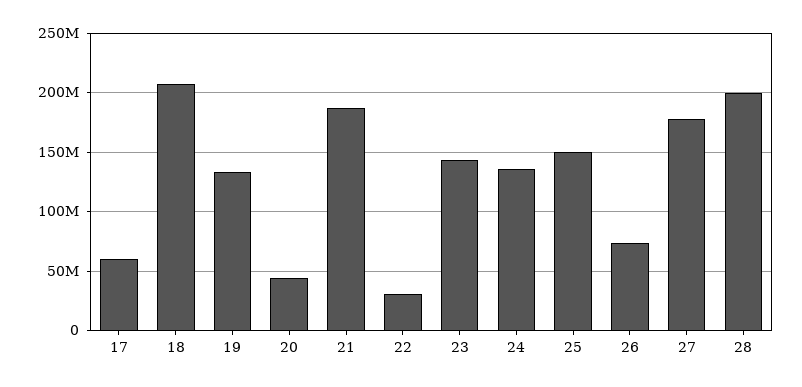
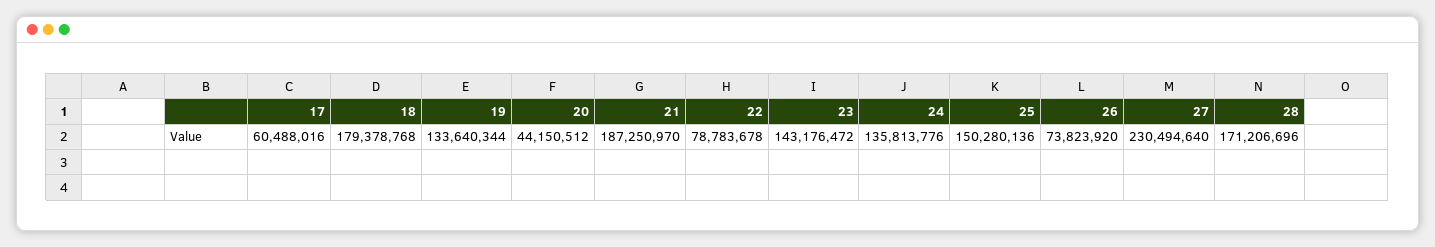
  {
    "17": 60488016,
-   "18": 210000000,
+   "18": 179378768,
    "19": 133640344,
    "20": 44150512,
    "21": 187250970,
-   "22": 30000000,
+   "22": 78783678,
    "23": 143176472,
    "24": 135813776,
    "25": 150280136,
    "26": 73823920,
-   "27": 180000000,
+   "27": 230494640,
-   "28": 200000000
+   "28": 171206696
  }

